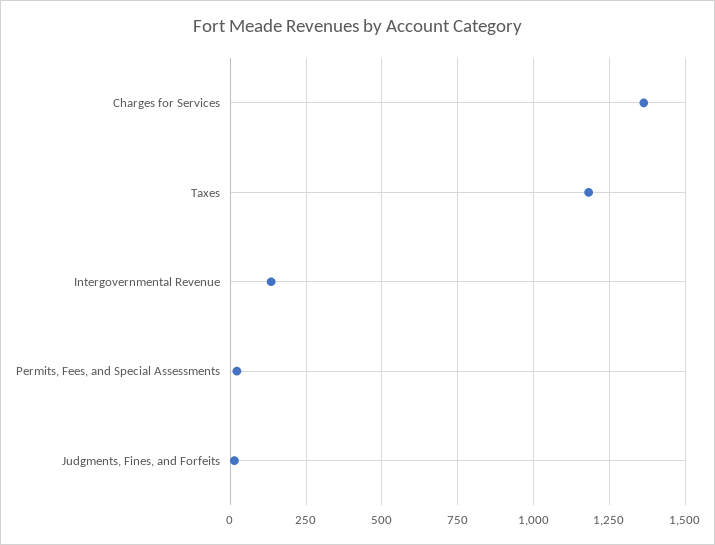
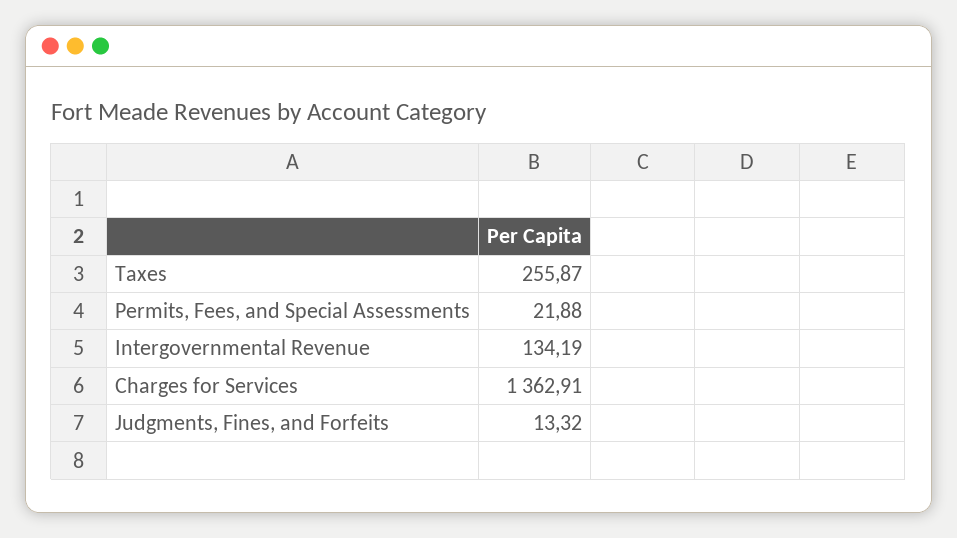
  {
    "Charges for Services": 1362.91,
-   "Taxes": 1175,
+   "Taxes": 255.87,
    "Intergovernmental Revenue": 134.19,
    "Permits, Fees, and Special Assessments": 21.88,
    "Judgments, Fines, and Forfeits": 13.32
  }

